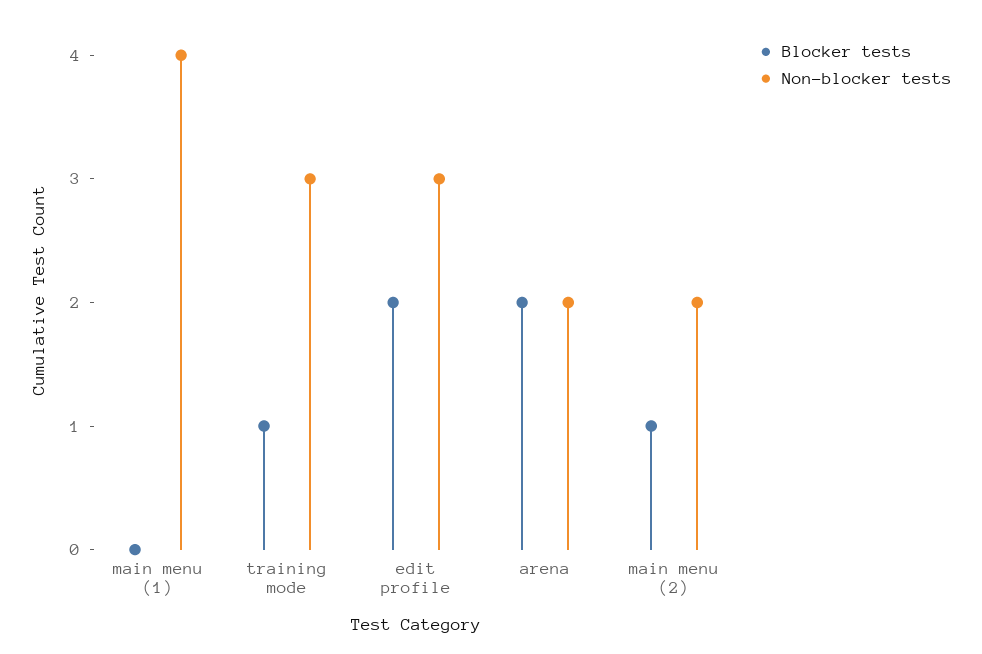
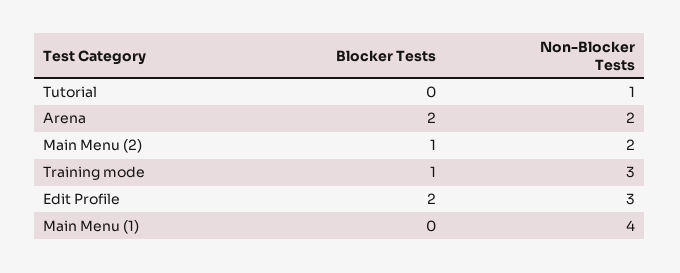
  {
    "Blocker tests": {
      "main menu (1)": 0,
      "training mode": 1,
      "edit profile": 2,
      "arena": 2,
-     "main menu (2)": 1
+     "main menu (2)": 1,
+     "Tutorial": 0
    },
    "Non-blocker tests": {
      "main menu (1)": 4,
      "training mode": 3,
      "edit profile": 3,
      "arena": 2,
-     "main menu (2)": 2
+     "main menu (2)": 2,
+     "Tutorial": 1
    }
  }

